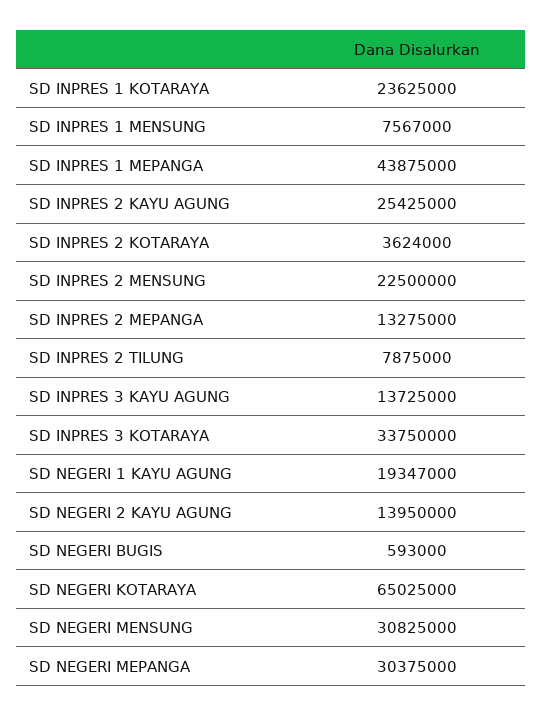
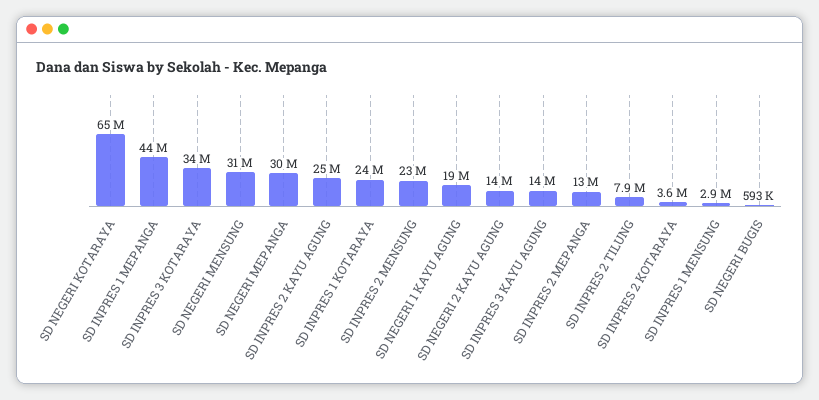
  {
    "SD INPRES 1 KOTARAYA": 23625000,
-   "SD INPRES 1 MENSUNG": 7567000,
+   "SD INPRES 1 MENSUNG": 2900000,
    "SD INPRES 1 MEPANGA": 43875000,
    "SD INPRES 2 KAYU AGUNG": 25425000,
    "SD INPRES 2 KOTARAYA": 3624000,
    "SD INPRES 2 MENSUNG": 22500000,
    "SD INPRES 2 MEPANGA": 13275000,
    "SD INPRES 2 TILUNG": 7875000,
    "SD INPRES 3 KAYU AGUNG": 13725000,
    "SD INPRES 3 KOTARAYA": 33750000,
    "SD NEGERI 1 KAYU AGUNG": 19347000,
    "SD NEGERI 2 KAYU AGUNG": 13950000,
    "SD NEGERI BUGIS": 593000,
    "SD NEGERI KOTARAYA": 65025000,
    "SD NEGERI MENSUNG": 30825000,
    "SD NEGERI MEPANGA": 30375000
  }

